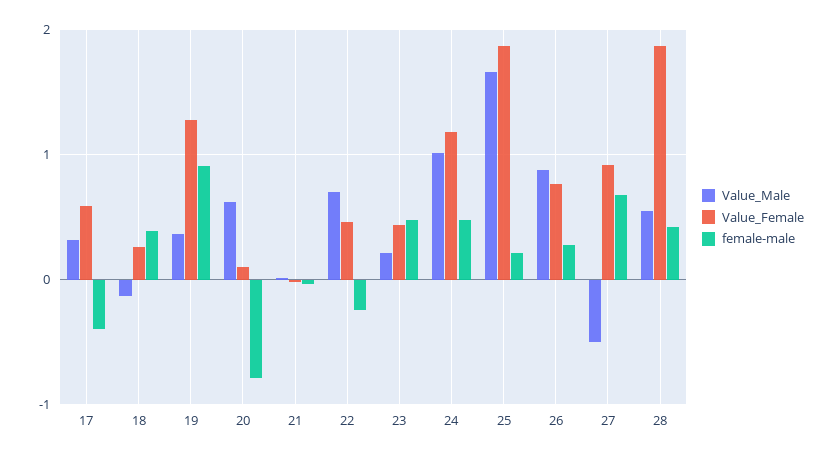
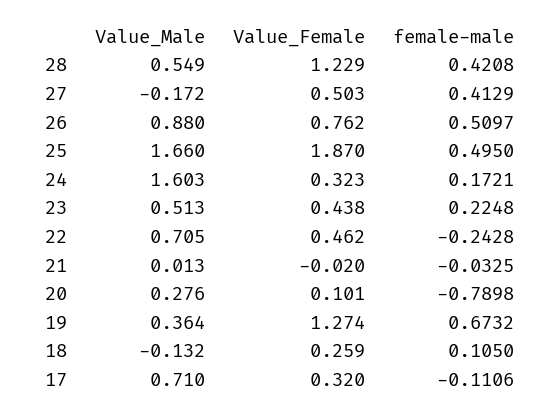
  {
    "Value_Male": {
-     "17": 0.3,
+     "17": 0.71,
      "18": -0.132,
      "19": 0.364,
-     "20": 0.6,
+     "20": 0.276,
      "21": 0.013,
      "22": 0.705,
-     "23": 0.2,
+     "23": 0.513,
-     "24": 1,
+     "24": 1.603,
      "25": 1.66,
      "26": 0.88,
-     "27": -0.5,
+     "27": -0.172,
      "28": 0.549
    },
    "Value_Female": {
-     "17": 0.6,
+     "17": 0.32,
      "18": 0.259,
      "19": 1.274,
      "20": 0.101,
      "21": -0.02,
      "22": 0.462,
      "23": 0.438,
-     "24": 1.2,
+     "24": 0.323,
      "25": 1.87,
      "26": 0.762,
-     "27": 0.9,
+     "27": 0.503,
-     "28": 1.9
+     "28": 1.229
    },
    "female-male": {
-     "17": -0.4,
+     "17": -0.1106,
-     "18": 0.4,
+     "18": 0.105,
-     "19": 0.9,
+     "19": 0.6732,
      "20": -0.7898,
      "21": -0.0325,
      "22": -0.2428,
-     "23": 0.5,
+     "23": 0.2248,
-     "24": 0.5,
+     "24": 0.1721,
-     "25": 0.2,
+     "25": 0.495,
-     "26": 0.3,
+     "26": 0.5097,
-     "27": 0.7,
+     "27": 0.4129,
      "28": 0.4208
    }
  }

